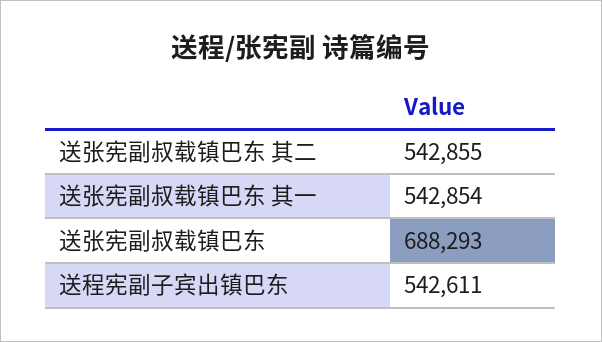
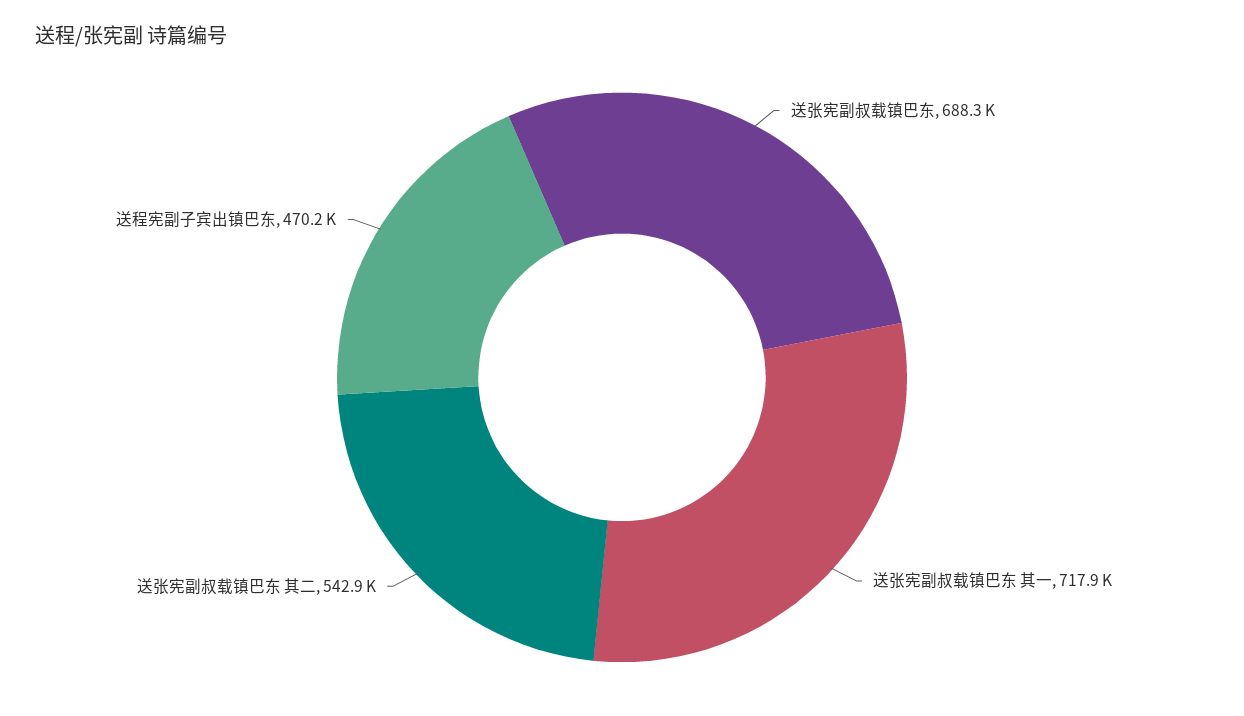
  {
    "送张宪副叔载镇巴东 其二": 542855,
-   "送张宪副叔载镇巴东 其一": 542854,
+   "送张宪副叔载镇巴东 其一": 717900,
    "送张宪副叔载镇巴东": 688293,
-   "送程宪副子宾出镇巴东": 542611
+   "送程宪副子宾出镇巴东": 470200
  }

